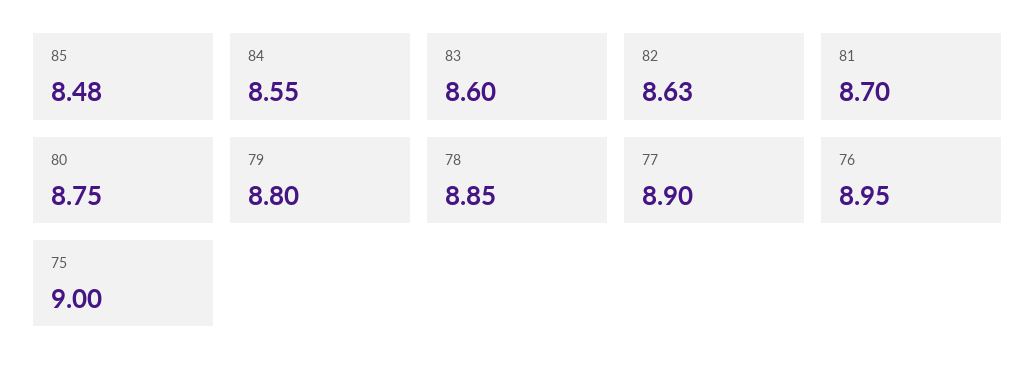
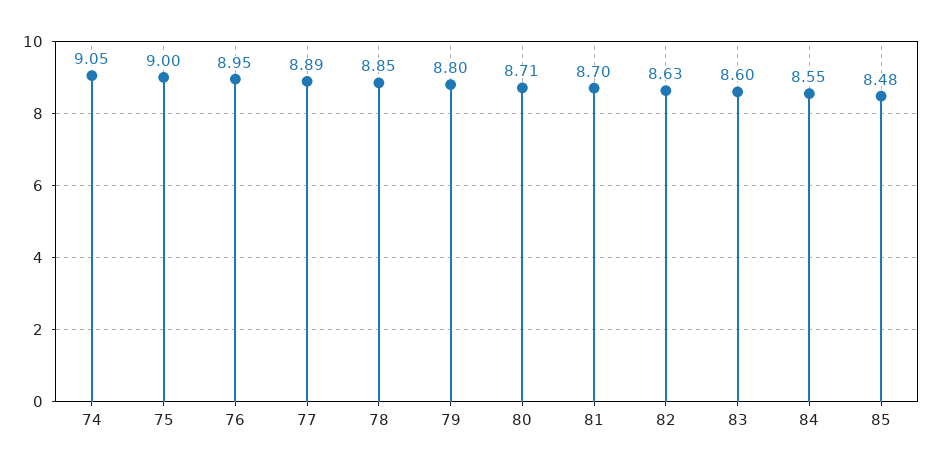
  {
    "85": 8.48,
    "84": 8.55,
    "83": 8.6,
    "82": 8.63,
    "81": 8.7,
-   "80": 8.75,
+   "80": 8.71,
    "79": 8.8,
    "78": 8.85,
-   "77": 8.9,
+   "77": 8.89,
    "76": 8.95,
-   "75": 9
+   "75": 9,
+   "74": 9.05
  }

